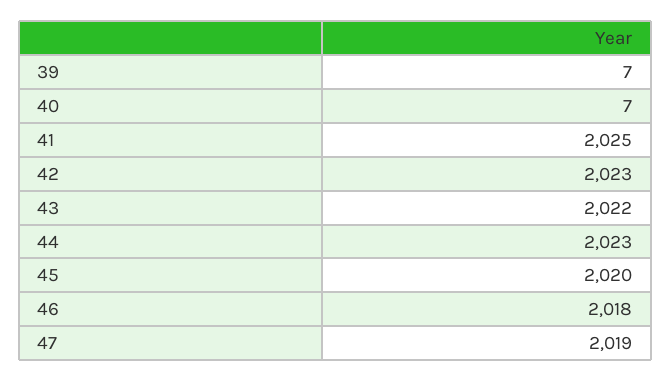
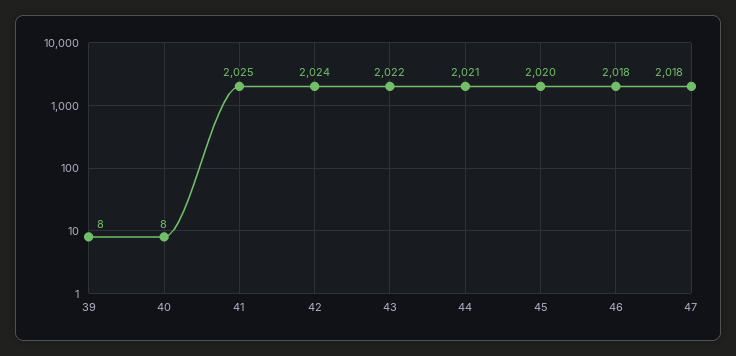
  {
-   "39": 7,
+   "39": 8,
-   "40": 7,
+   "40": 8,
    "41": 2025,
-   "42": 2023,
+   "42": 2024,
    "43": 2022,
-   "44": 2023,
+   "44": 2021,
    "45": 2020,
    "46": 2018,
-   "47": 2019
+   "47": 2018
  }

